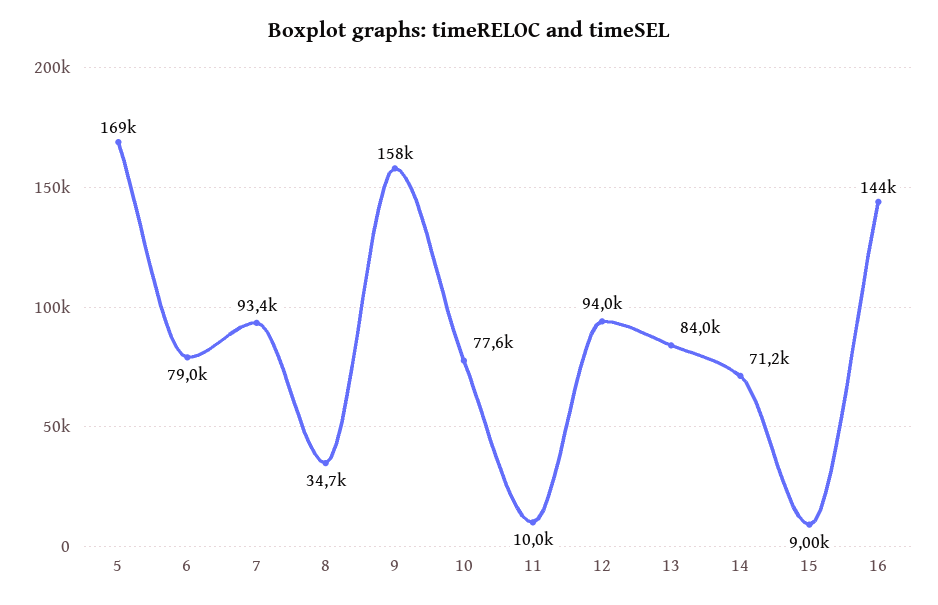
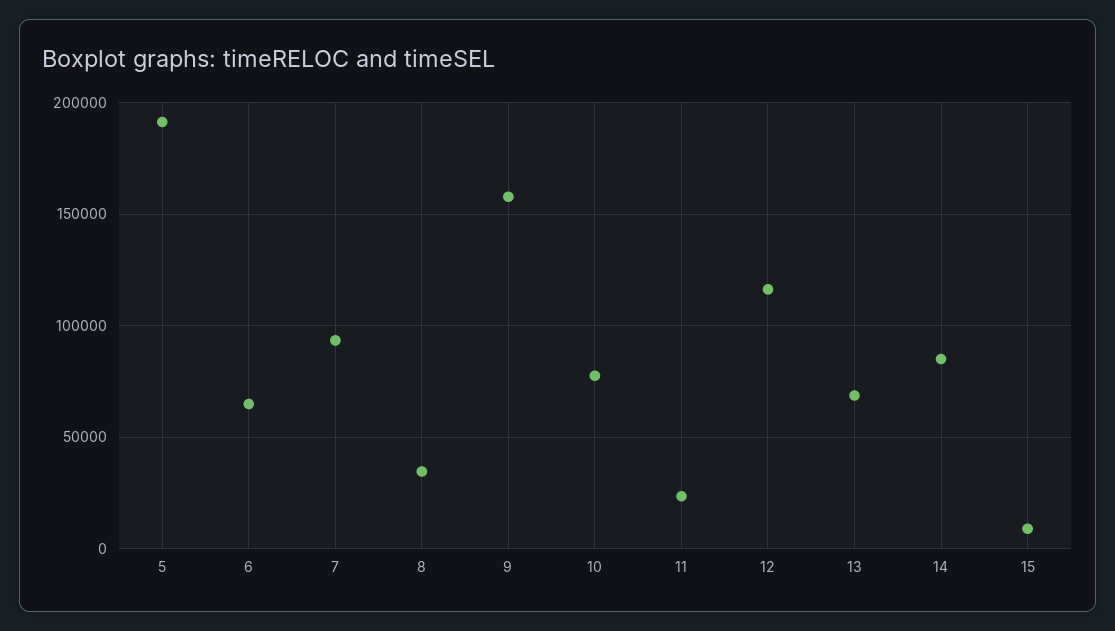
  {
-   "5": 169000,
+   "5": 190000,
-   "6": 79000,
+   "6": 65000,
    "7": 93400,
    "8": 34700,
    "9": 158000,
    "10": 77600,
-   "11": 10000,
+   "11": 25000,
-   "12": 94000,
+   "12": 115000,
-   "13": 84000,
+   "13": 70000,
-   "14": 71200,
+   "14": 85000,
-   "15": 9000,
+   "15": 9000
-   "16": 144000
  }

